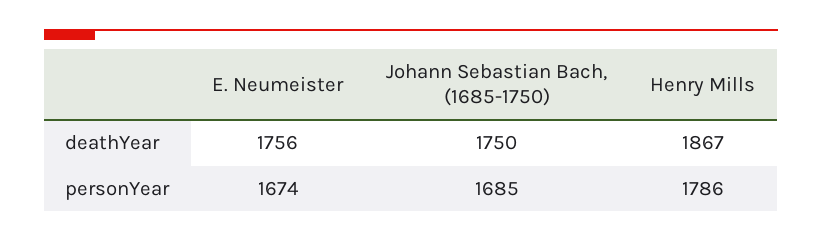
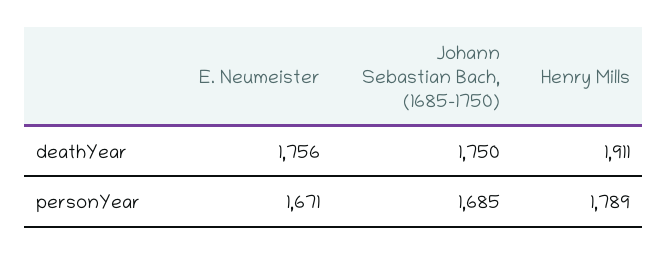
  {
    "E. Neumeister": {
      "deathYear": 1756,
-     "personYear": 1674
+     "personYear": 1671
    },
    "Johann Sebastian Bach, (1685-1750)": {
      "deathYear": 1750,
      "personYear": 1685
    },
    "Henry Mills": {
-     "deathYear": 1867,
+     "deathYear": 1911,
-     "personYear": 1786
+     "personYear": 1789
    }
  }

